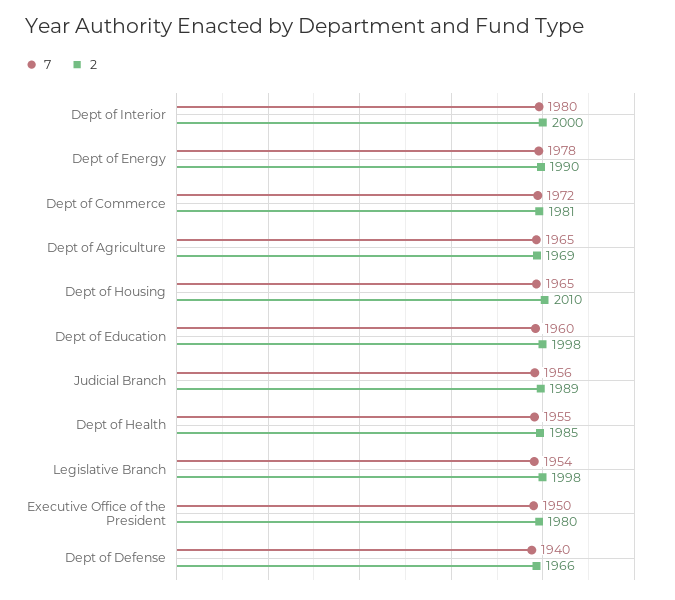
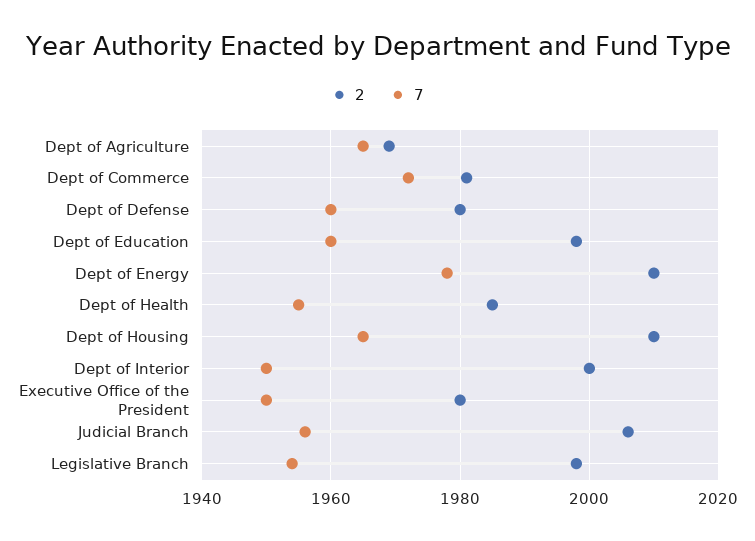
  {
    "7": {
-     "Dept of Interior": 1980,
+     "Dept of Interior": 1950,
      "Dept of Energy": 1978,
      "Dept of Commerce": 1972,
      "Dept of Agriculture": 1965,
      "Dept of Housing": 1965,
      "Dept of Education": 1960,
      "Judicial Branch": 1956,
      "Dept of Health": 1955,
      "Legislative Branch": 1954,
      "Executive Office of the President": 1950,
-     "Dept of Defense": 1940
+     "Dept of Defense": 1960
    },
    "2": {
      "Dept of Interior": 2000,
-     "Dept of Energy": 1990,
+     "Dept of Energy": 2010,
      "Dept of Commerce": 1981,
      "Dept of Agriculture": 1969,
      "Dept of Housing": 2010,
      "Dept of Education": 1998,
-     "Judicial Branch": 1989,
+     "Judicial Branch": 2005,
      "Dept of Health": 1985,
      "Legislative Branch": 1998,
      "Executive Office of the President": 1980,
-     "Dept of Defense": 1966
+     "Dept of Defense": 1980
    }
  }

